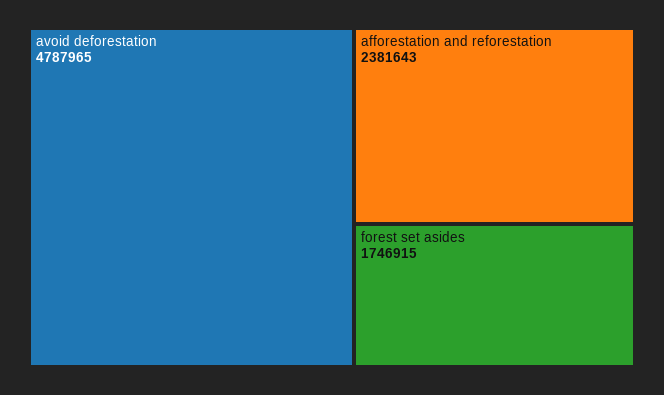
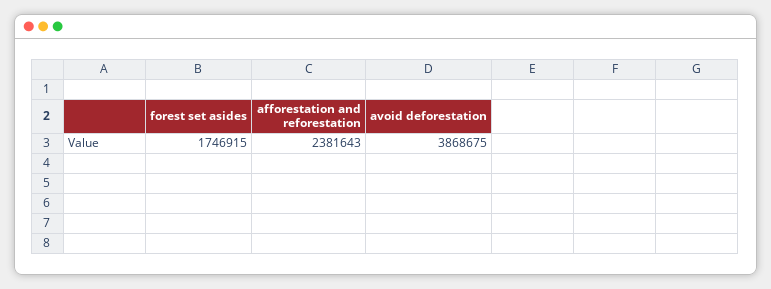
  {
-   "avoid deforestation": 4787965,
+   "avoid deforestation": 3868675,
    "afforestation and reforestation": 2381643,
    "forest set asides": 1746915
  }

